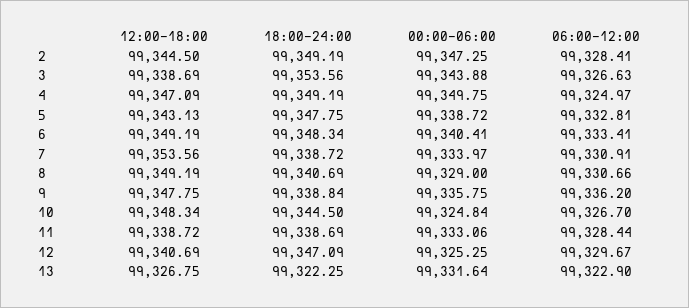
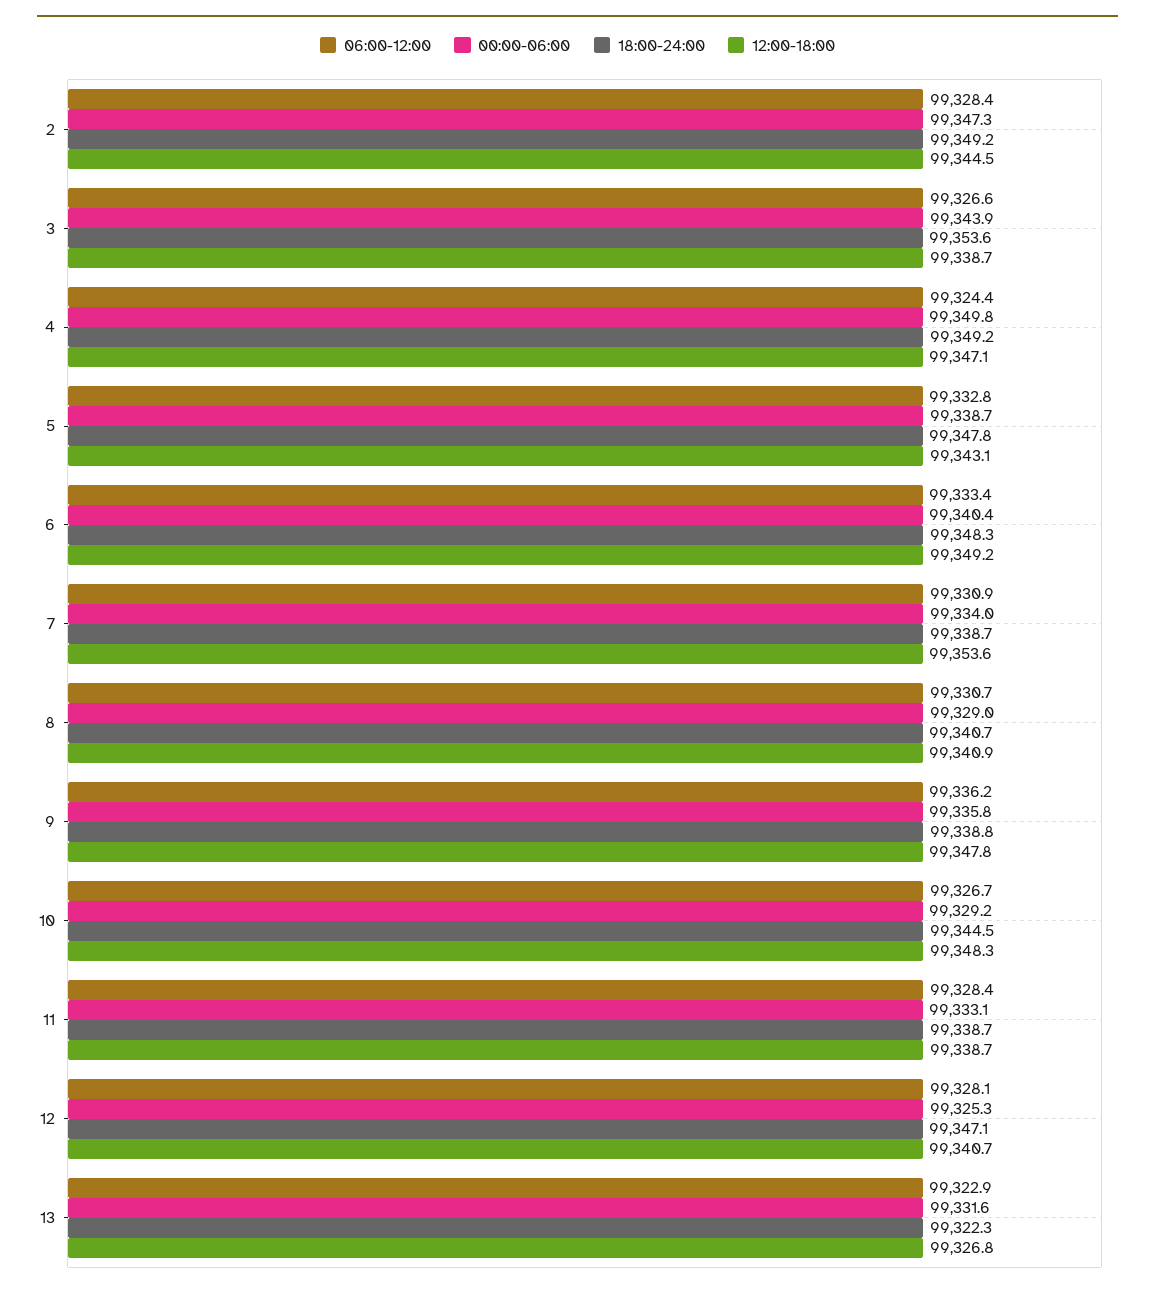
  {
    "12:00-18:00": {
      "2": 99344.5,
      "3": 99338.69,
      "4": 99347.09,
      "5": 99343.13,
      "6": 99349.19,
      "7": 99353.56,
-     "8": 99349.19,
+     "8": 99340.9,
      "9": 99347.75,
      "10": 99348.34,
      "11": 99338.72,
      "12": 99340.69,
      "13": 99326.75
    },
    "18:00-24:00": {
      "2": 99349.19,
      "3": 99353.56,
      "4": 99349.19,
      "5": 99347.75,
      "6": 99348.34,
      "7": 99338.72,
      "8": 99340.69,
      "9": 99338.84,
      "10": 99344.5,
      "11": 99338.69,
      "12": 99347.09,
      "13": 99322.25
    },
    "00:00-06:00": {
      "2": 99347.25,
      "3": 99343.88,
      "4": 99349.75,
      "5": 99338.72,
      "6": 99340.41,
      "7": 99333.97,
      "8": 99329,
      "9": 99335.75,
-     "10": 99324.84,
+     "10": 99329.2,
      "11": 99333.06,
      "12": 99325.25,
      "13": 99331.64
    },
    "06:00-12:00": {
      "2": 99328.41,
      "3": 99326.63,
-     "4": 99324.97,
+     "4": 99324.4,
      "5": 99332.81,
      "6": 99333.41,
      "7": 99330.91,
      "8": 99330.66,
      "9": 99336.2,
      "10": 99326.7,
      "11": 99328.44,
-     "12": 99329.67,
+     "12": 99328.1,
      "13": 99322.9
    }
  }

